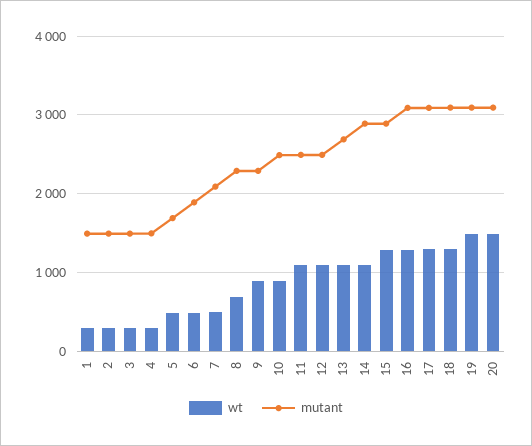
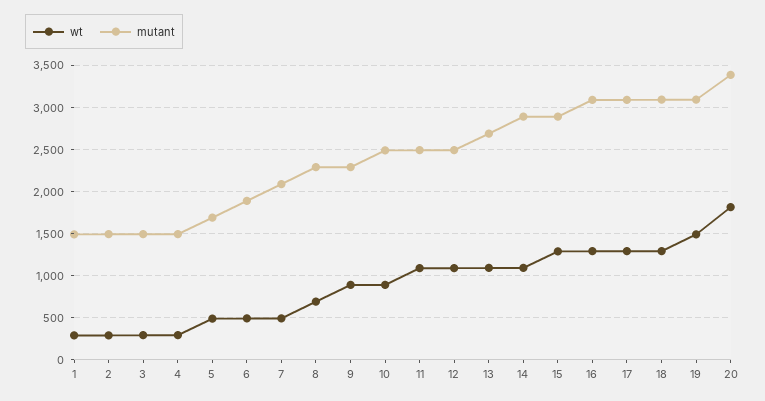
  {
    "wt": {
      "1": 300,
      "2": 300,
      "3": 300,
      "4": 300,
      "5": 500,
      "6": 500,
      "7": 500,
      "8": 700,
      "9": 900,
      "10": 900,
      "11": 1100,
      "12": 1100,
      "13": 1100,
      "14": 1100,
      "15": 1300,
      "16": 1300,
      "17": 1300,
      "18": 1300,
      "19": 1500,
-     "20": 1500
+     "20": 1800
    },
    "mutant": {
      "1": 1500,
      "2": 1500,
      "3": 1500,
      "4": 1500,
      "5": 1700,
      "6": 1900,
      "7": 2100,
      "8": 2300,
      "9": 2300,
      "10": 2500,
      "11": 2500,
      "12": 2500,
      "13": 2700,
      "14": 2900,
      "15": 2900,
      "16": 3100,
      "17": 3100,
      "18": 3100,
      "19": 3100,
-     "20": 3100
+     "20": 3400
    }
  }

